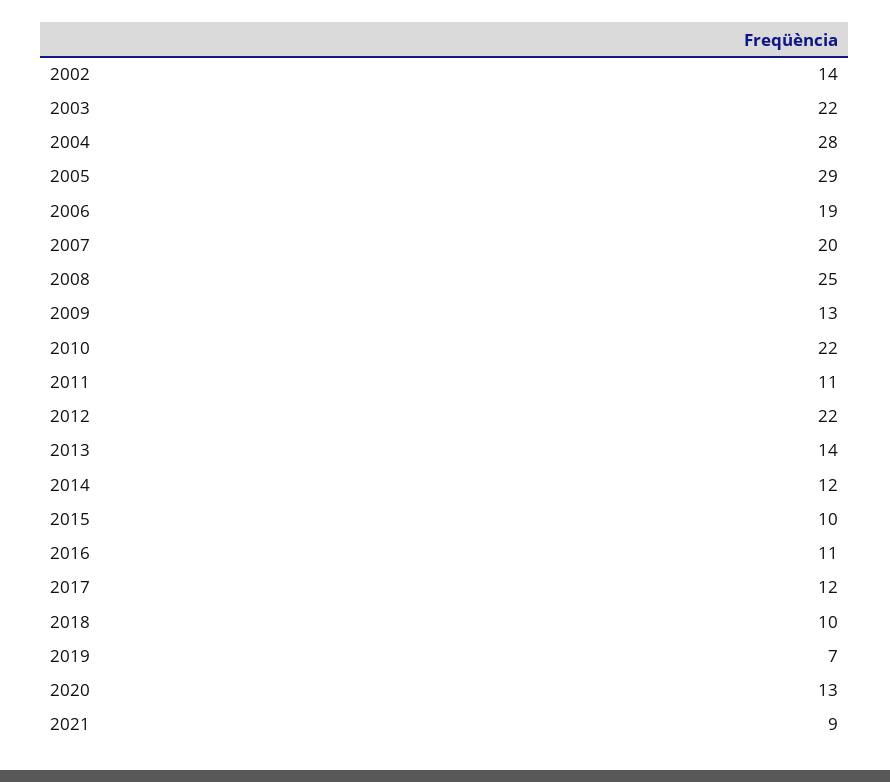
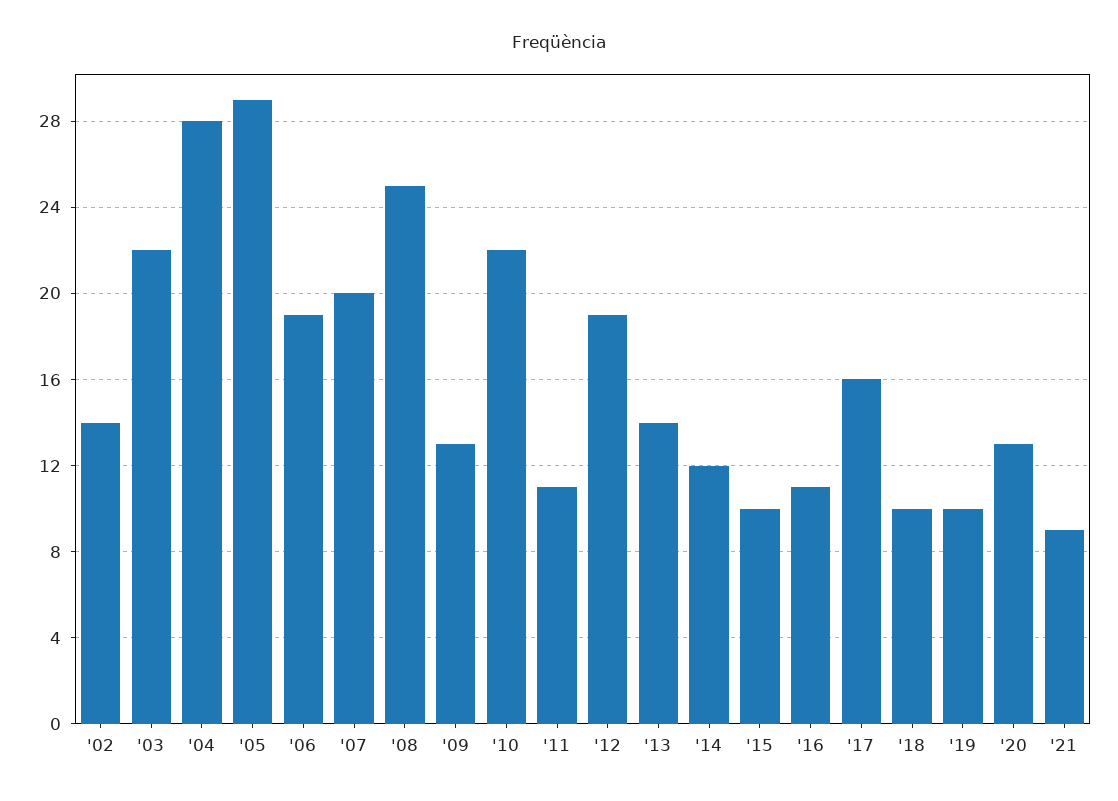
  {
    "2002": 14,
    "2003": 22,
    "2004": 28,
    "2005": 29,
    "2006": 19,
    "2007": 20,
    "2008": 25,
    "2009": 13,
    "2010": 22,
    "2011": 11,
-   "2012": 22,
+   "2012": 19,
    "2013": 14,
    "2014": 12,
    "2015": 10,
    "2016": 11,
-   "2017": 12,
+   "2017": 16,
    "2018": 10,
-   "2019": 7,
+   "2019": 10,
    "2020": 13,
    "2021": 9
  }

